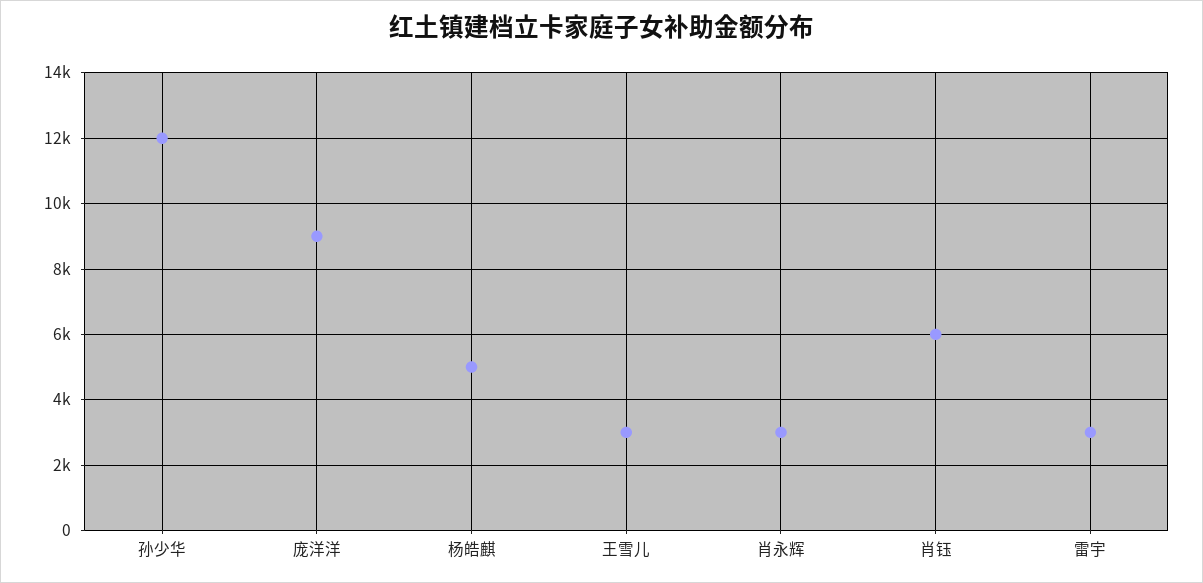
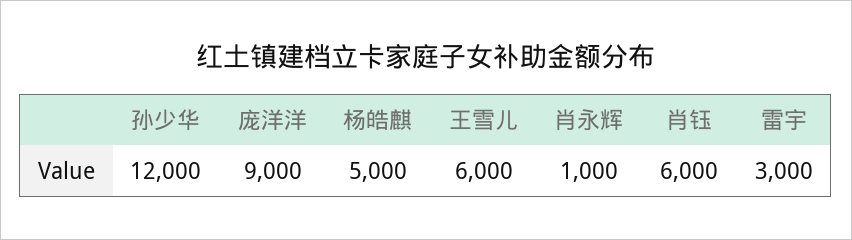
  {
    "孙少华": 12000,
    "庞洋洋": 9000,
    "杨皓麒": 5000,
-   "王雪儿": 3000,
+   "王雪儿": 6000,
-   "肖永辉": 3000,
+   "肖永辉": 1000,
    "肖钰": 6000,
    "雷宇": 3000
  }

